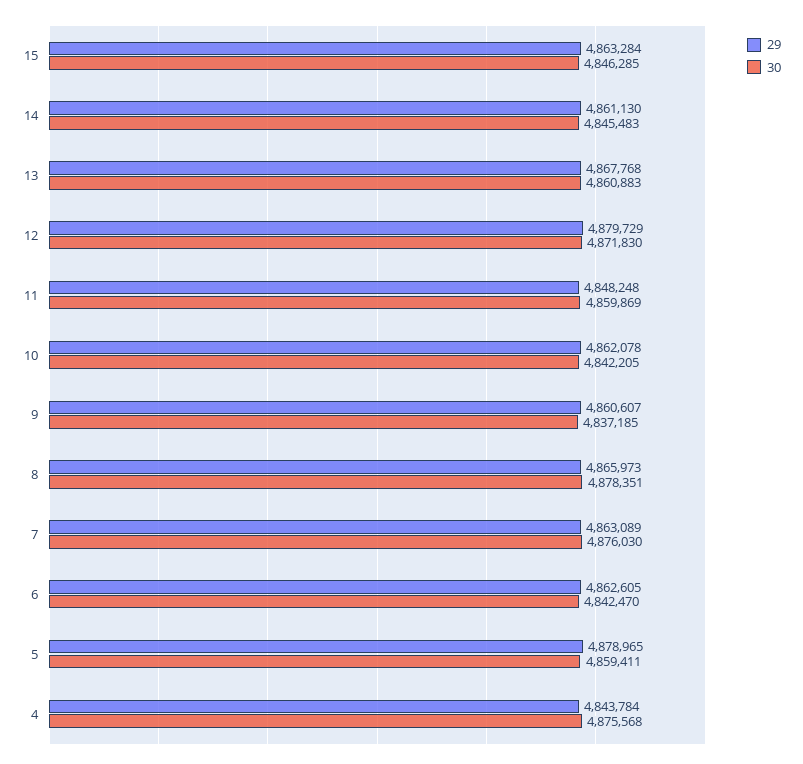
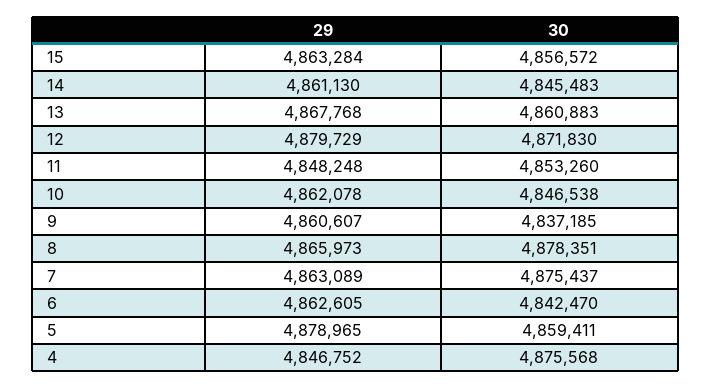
  {
    "29": {
      "15": 4863284,
      "14": 4861130,
      "13": 4867768,
      "12": 4879729,
      "11": 4848248,
      "10": 4862078,
      "9": 4860607,
      "8": 4865973,
      "7": 4863089,
      "6": 4862605,
      "5": 4878965,
-     "4": 4843784
+     "4": 4846752
    },
    "30": {
-     "15": 4846285,
+     "15": 4856572,
      "14": 4845483,
      "13": 4860883,
      "12": 4871830,
-     "11": 4859869,
+     "11": 4853260,
-     "10": 4842205,
+     "10": 4846538,
      "9": 4837185,
      "8": 4878351,
-     "7": 4876030,
+     "7": 4875437,
      "6": 4842470,
      "5": 4859411,
      "4": 4875568
    }
  }

